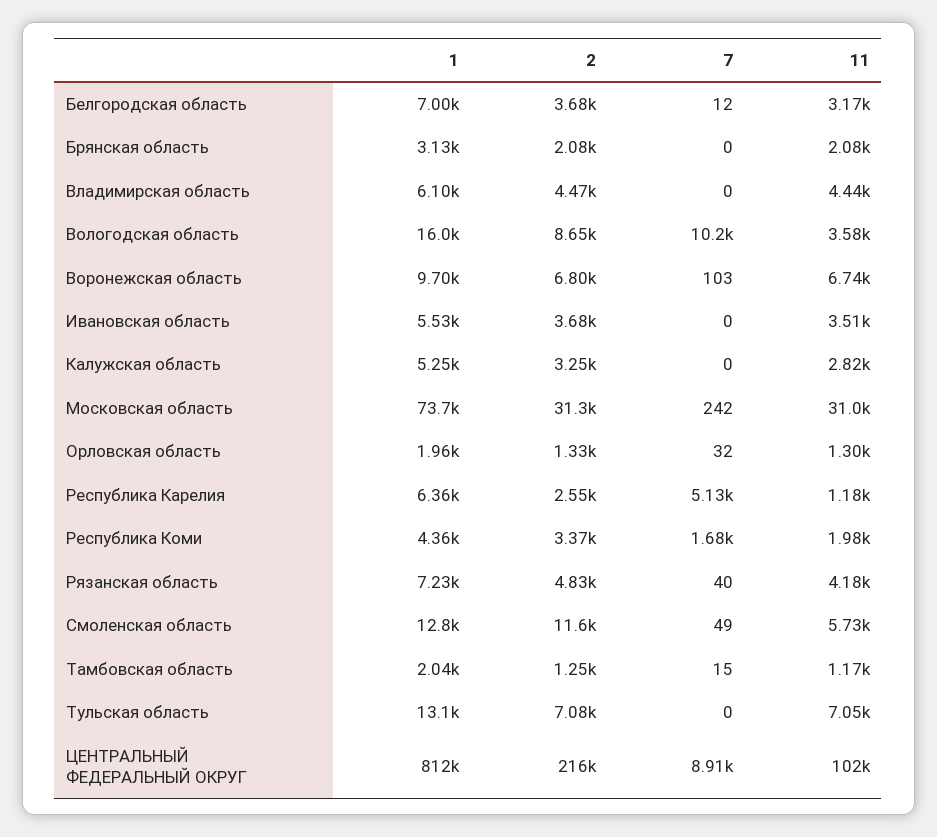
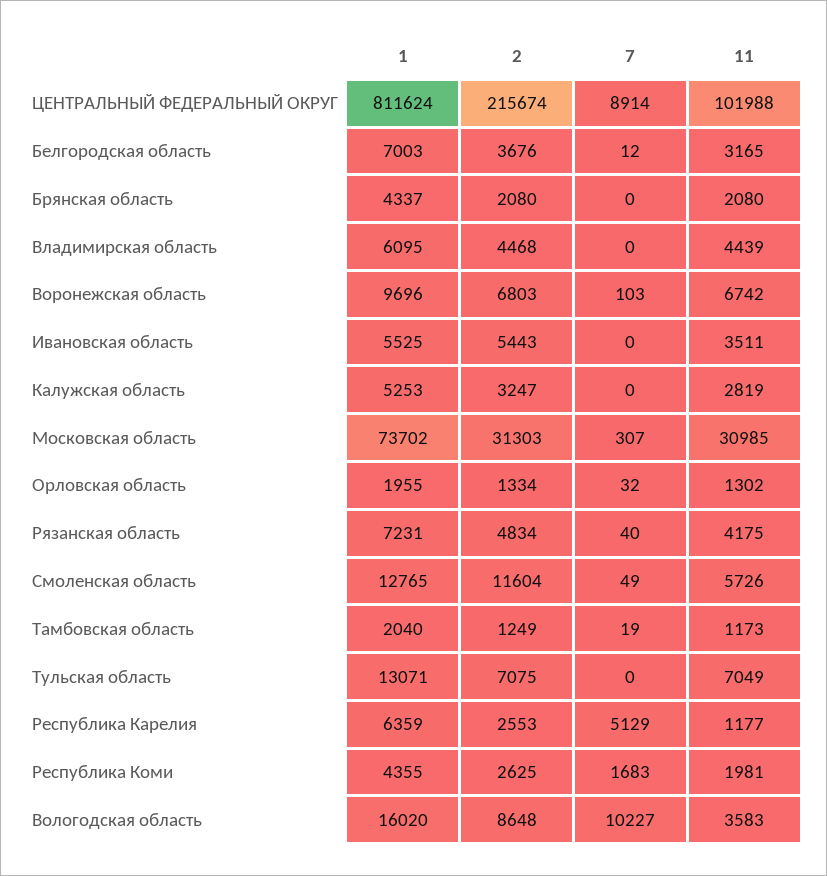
  {
    "1": {
      "Белгородская область": 7003,
-     "Брянская область": 3130,
+     "Брянская область": 4337,
      "Владимирская область": 6095,
      "Вологодская область": 16020,
      "Воронежская область": 9696,
      "Ивановская область": 5525,
      "Калужская область": 5253,
      "Московская область": 73702,
      "Орловская область": 1955,
      "Республика Карелия": 6359,
      "Республика Коми": 4355,
      "Рязанская область": 7231,
      "Смоленская область": 12765,
      "Тамбовская область": 2040,
      "Тульская область": 13071,
      "ЦЕНТРАЛЬНЫЙ ФЕДЕРАЛЬНЫЙ ОКРУГ": 811624
    },
    "2": {
      "Белгородская область": 3676,
      "Брянская область": 2080,
      "Владимирская область": 4468,
      "Вологодская область": 8648,
      "Воронежская область": 6803,
-     "Ивановская область": 3680,
+     "Ивановская область": 5443,
      "Калужская область": 3247,
      "Московская область": 31303,
      "Орловская область": 1334,
      "Республика Карелия": 2553,
-     "Республика Коми": 3370,
+     "Республика Коми": 2625,
      "Рязанская область": 4834,
      "Смоленская область": 11604,
      "Тамбовская область": 1249,
      "Тульская область": 7075,
      "ЦЕНТРАЛЬНЫЙ ФЕДЕРАЛЬНЫЙ ОКРУГ": 215674
    },
    "7": {
      "Белгородская область": 12,
      "Брянская область": 0,
      "Владимирская область": 0,
      "Вологодская область": 10227,
      "Воронежская область": 103,
      "Ивановская область": 0,
      "Калужская область": 0,
-     "Московская область": 242,
+     "Московская область": 307,
      "Орловская область": 32,
      "Республика Карелия": 5129,
      "Республика Коми": 1683,
      "Рязанская область": 40,
      "Смоленская область": 49,
-     "Тамбовская область": 15,
+     "Тамбовская область": 19,
      "Тульская область": 0,
      "ЦЕНТРАЛЬНЫЙ ФЕДЕРАЛЬНЫЙ ОКРУГ": 8914
    },
    "11": {
      "Белгородская область": 3165,
      "Брянская область": 2080,
      "Владимирская область": 4439,
      "Вологодская область": 3583,
      "Воронежская область": 6742,
      "Ивановская область": 3511,
      "Калужская область": 2819,
      "Московская область": 30985,
      "Орловская область": 1302,
      "Республика Карелия": 1177,
      "Республика Коми": 1981,
      "Рязанская область": 4175,
      "Смоленская область": 5726,
      "Тамбовская область": 1173,
      "Тульская область": 7049,
      "ЦЕНТРАЛЬНЫЙ ФЕДЕРАЛЬНЫЙ ОКРУГ": 101988
    }
  }

